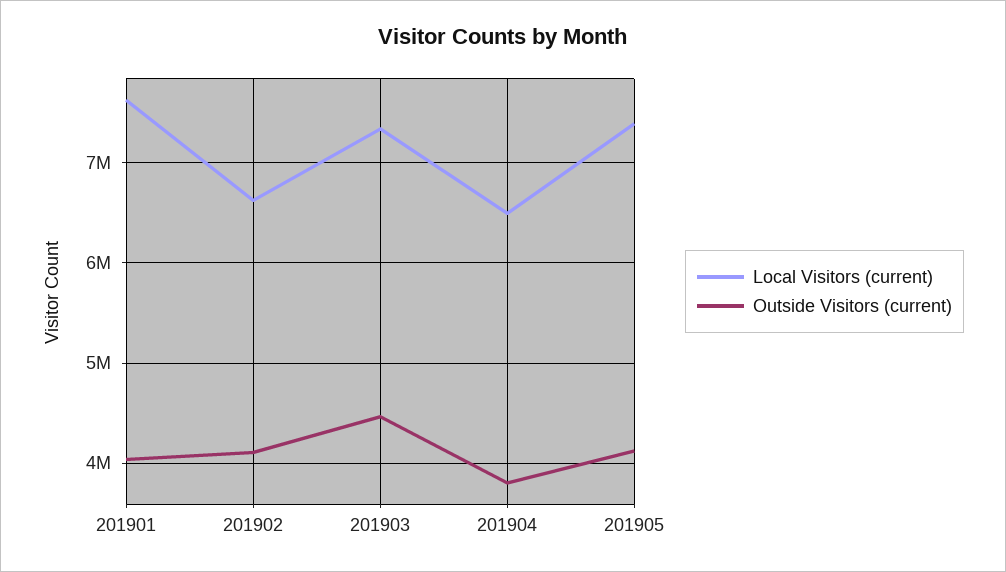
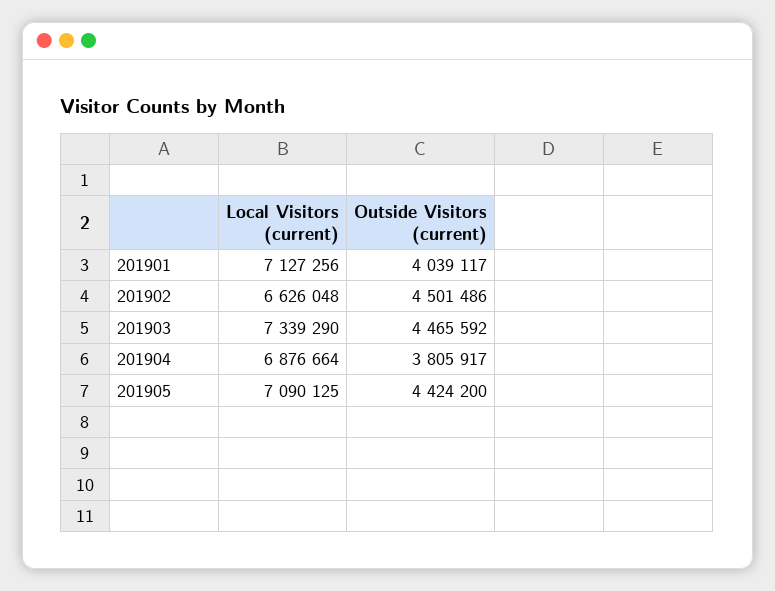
  {
    "Local Visitors (current)": {
-     "201901": 7600000,
+     "201901": 7127256,
      "201902": 6626048,
      "201903": 7339290,
-     "201904": 6500000,
+     "201904": 6876664,
-     "201905": 7400000
+     "201905": 7090125
    },
    "Outside Visitors (current)": {
      "201901": 4039117,
-     "201902": 4100000,
+     "201902": 4501486,
      "201903": 4465592,
      "201904": 3805917,
-     "201905": 4100000
+     "201905": 4424200
    }
  }

